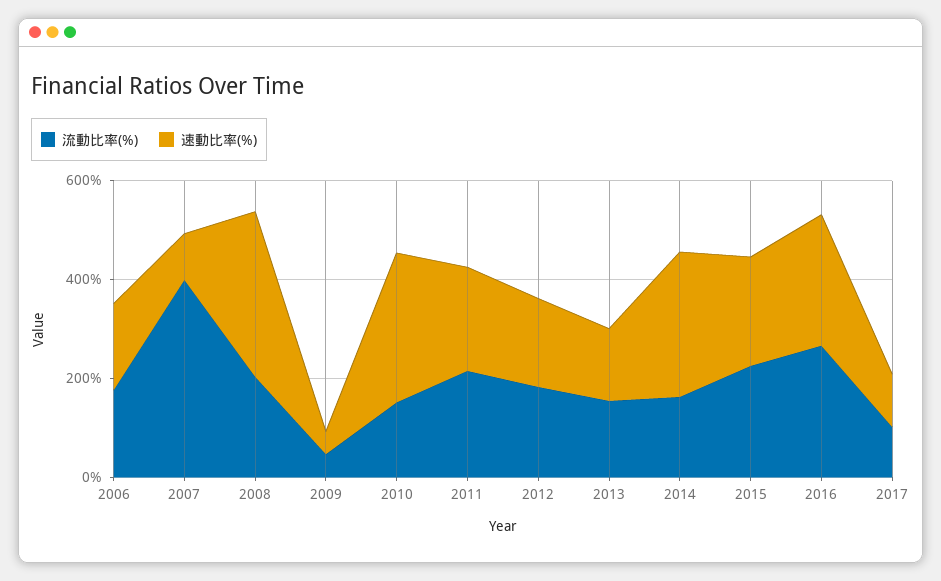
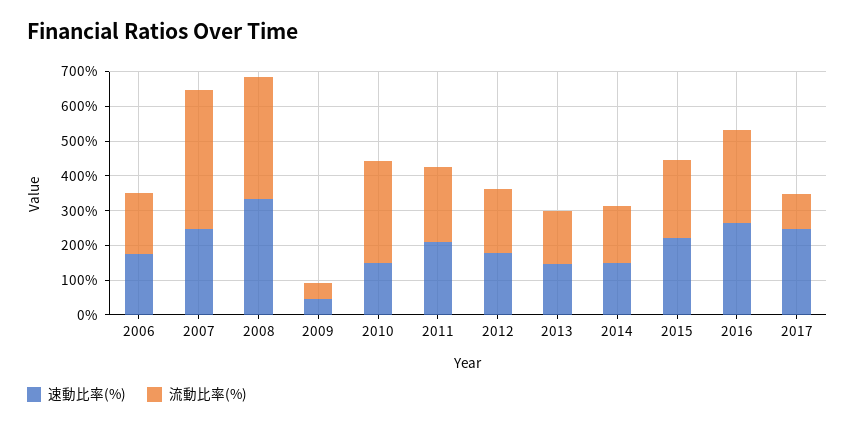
  {
    "流動比率(%)": {
      "2006": 175,
      "2007": 400,
-     "2008": 200,
+     "2008": 350,
      "2009": 50,
-     "2010": 150,
+     "2010": 300,
      "2011": 225,
      "2012": 175,
      "2013": 150,
      "2014": 175,
      "2015": 225,
      "2016": 275,
      "2017": 100
    },
    "速動比率(%)": {
      "2006": 175,
-     "2007": 100,
+     "2007": 250,
      "2008": 325,
      "2009": 50,
-     "2010": 300,
+     "2010": 150,
      "2011": 200,
      "2012": 175,
      "2013": 150,
-     "2014": 300,
+     "2014": 150,
      "2015": 225,
      "2016": 275,
-     "2017": 100
+     "2017": 250
    }
  }

